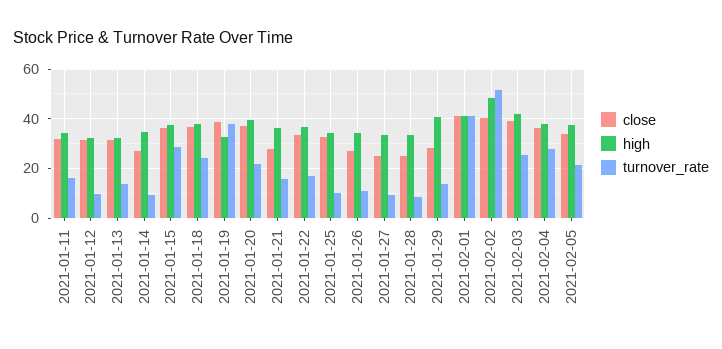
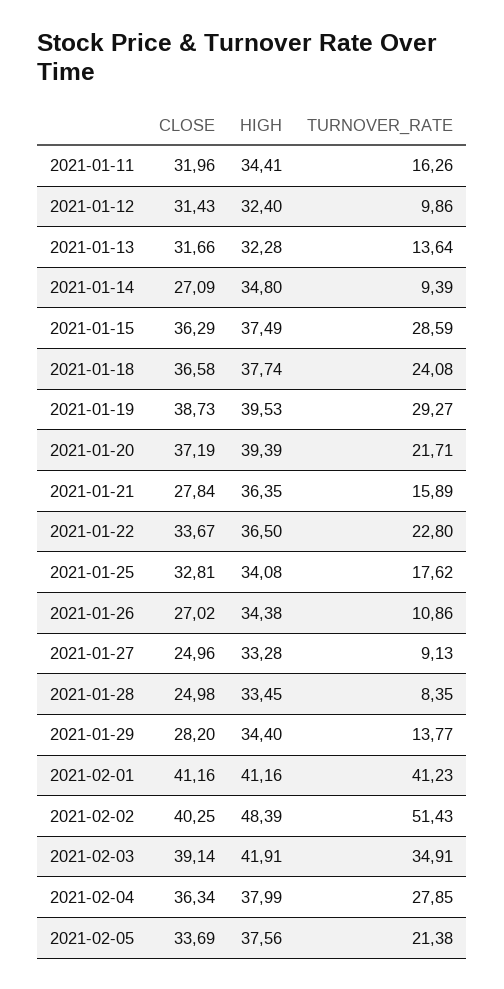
  {
    "close": {
      "2021-01-11": 31.96,
      "2021-01-12": 31.43,
      "2021-01-13": 31.66,
      "2021-01-14": 27.09,
      "2021-01-15": 36.29,
      "2021-01-18": 36.58,
      "2021-01-19": 38.73,
      "2021-01-20": 37.19,
      "2021-01-21": 27.84,
      "2021-01-22": 33.67,
      "2021-01-25": 32.81,
      "2021-01-26": 27.02,
      "2021-01-27": 24.96,
      "2021-01-28": 24.98,
      "2021-01-29": 28.2,
      "2021-02-01": 41.16,
      "2021-02-02": 40.25,
      "2021-02-03": 39.14,
      "2021-02-04": 36.34,
      "2021-02-05": 33.69
    },
    "high": {
      "2021-01-11": 34.41,
      "2021-01-12": 32.4,
      "2021-01-13": 32.28,
      "2021-01-14": 34.8,
      "2021-01-15": 37.49,
      "2021-01-18": 37.74,
-     "2021-01-19": 32.5,
+     "2021-01-19": 39.53,
      "2021-01-20": 39.39,
      "2021-01-21": 36.35,
      "2021-01-22": 36.5,
      "2021-01-25": 34.08,
      "2021-01-26": 34.38,
      "2021-01-27": 33.28,
      "2021-01-28": 33.45,
-     "2021-01-29": 40,
+     "2021-01-29": 34.4,
      "2021-02-01": 41.16,
      "2021-02-02": 48.39,
      "2021-02-03": 41.91,
      "2021-02-04": 37.99,
      "2021-02-05": 37.56
    },
    "turnover_rate": {
      "2021-01-11": 16.26,
      "2021-01-12": 9.86,
      "2021-01-13": 13.64,
      "2021-01-14": 9.39,
      "2021-01-15": 28.59,
      "2021-01-18": 24.08,
-     "2021-01-19": 37.5,
+     "2021-01-19": 29.27,
      "2021-01-20": 21.71,
      "2021-01-21": 15.89,
-     "2021-01-22": 17.5,
+     "2021-01-22": 22.8,
-     "2021-01-25": 10,
+     "2021-01-25": 17.62,
      "2021-01-26": 10.86,
      "2021-01-27": 9.13,
      "2021-01-28": 8.35,
      "2021-01-29": 13.77,
      "2021-02-01": 41.23,
      "2021-02-02": 51.43,
-     "2021-02-03": 25,
+     "2021-02-03": 34.91,
      "2021-02-04": 27.85,
      "2021-02-05": 21.38
    }
  }

